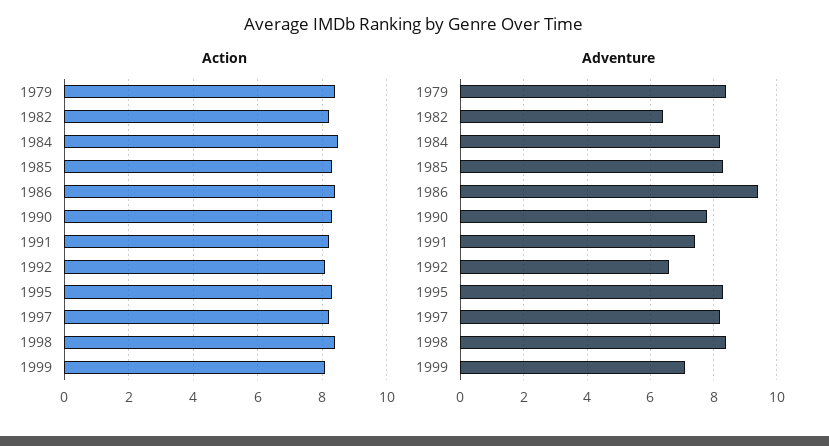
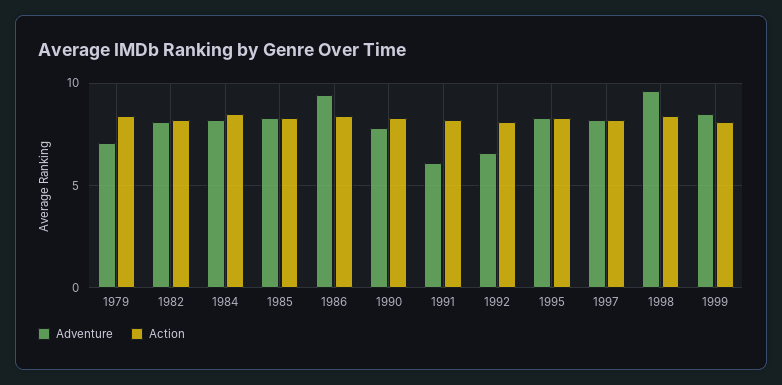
  {
    "Action": {
      "1979": 8.5,
      "1982": 8,
      "1984": 8.5,
      "1985": 8.5,
      "1986": 8.5,
      "1990": 8.5,
      "1991": 8,
      "1992": 8,
      "1995": 8.5,
      "1997": 8,
      "1998": 8.5,
      "1999": 8
    },
    "Adventure": {
-     "1979": 8.5,
+     "1979": 7,
-     "1982": 6.5,
+     "1982": 8,
      "1984": 8,
      "1985": 8.5,
      "1986": 9.5,
      "1990": 8,
-     "1991": 7.5,
+     "1991": 6,
      "1992": 6.5,
      "1995": 8.5,
      "1997": 8,
-     "1998": 8.5,
+     "1998": 9.5,
-     "1999": 7
+     "1999": 8.5
    }
  }

